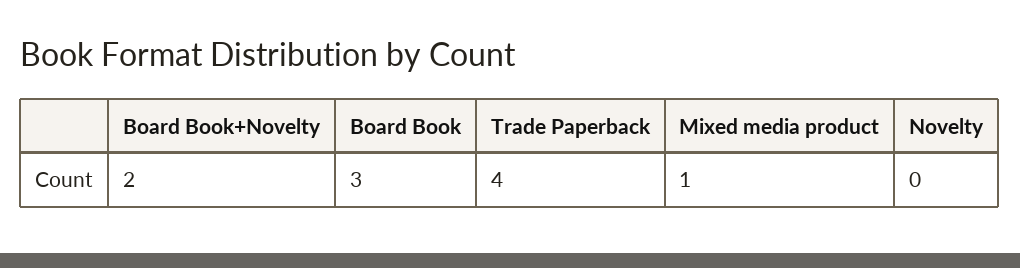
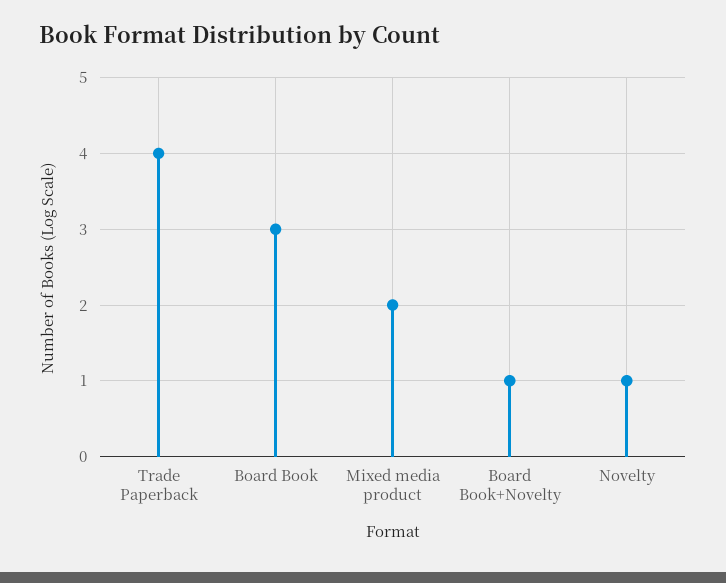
  {
-   "Board Book+Novelty": 2,
+   "Board Book+Novelty": 1,
    "Board Book": 3,
    "Trade Paperback": 4,
-   "Mixed media product": 1,
+   "Mixed media product": 2,
-   "Novelty": 0
+   "Novelty": 1
  }

